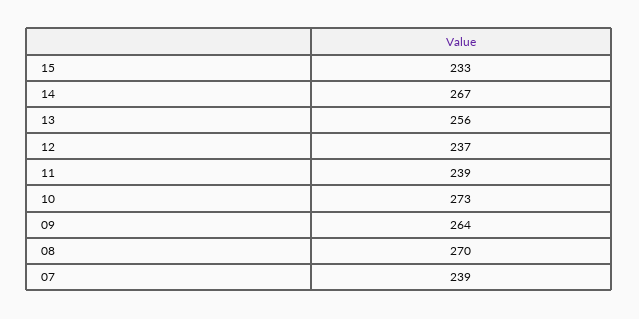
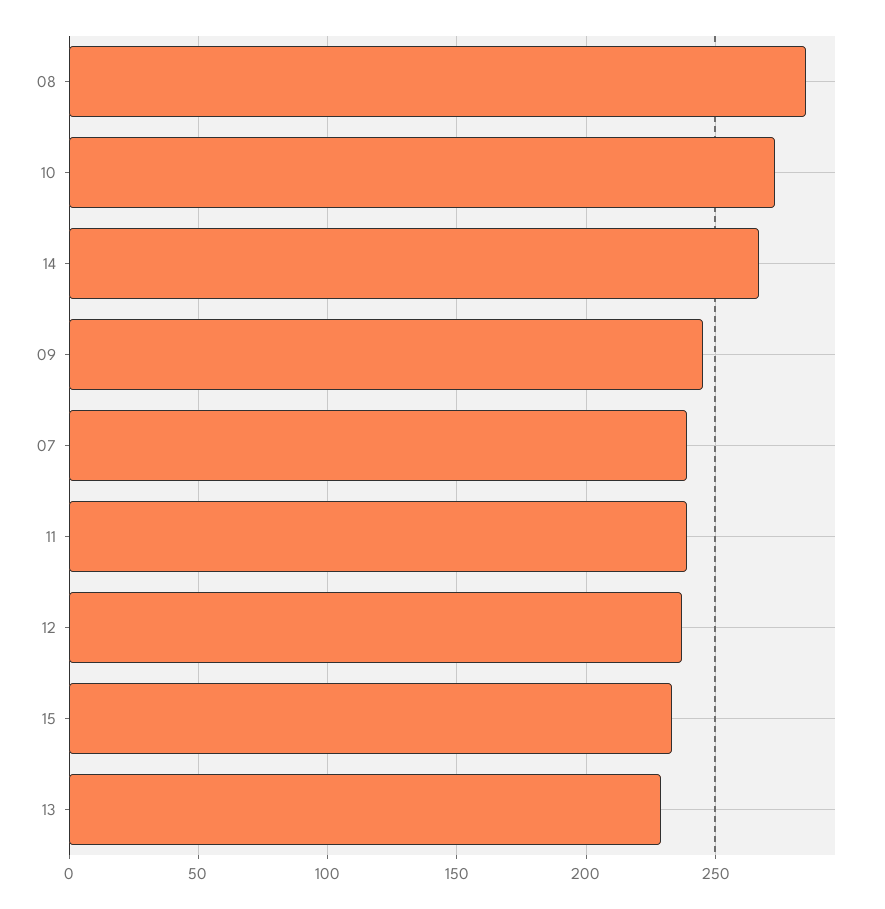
  {
    "15": 233,
    "14": 267,
-   "13": 256,
+   "13": 230,
    "12": 237,
    "11": 239,
    "10": 273,
-   "09": 264,
+   "09": 245,
-   "08": 270,
+   "08": 285,
    "07": 239
  }

